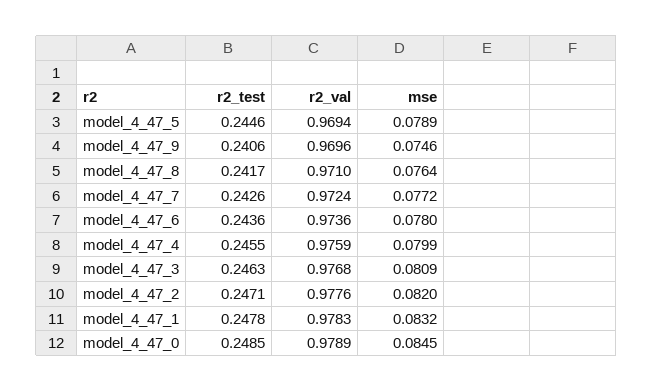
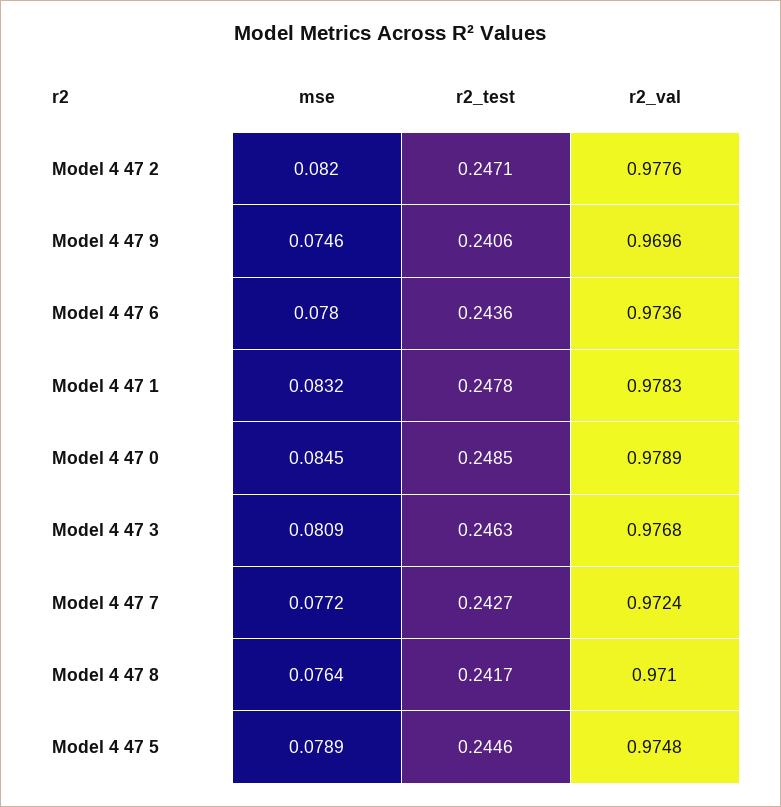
  {
    "r2_test": {
      "model_4_47_5": 0.2446,
      "model_4_47_9": 0.2406,
      "model_4_47_8": 0.2417,
-     "model_4_47_7": 0.2426,
+     "model_4_47_7": 0.2427,
      "model_4_47_6": 0.2436,
-     "model_4_47_4": 0.2455,
      "model_4_47_3": 0.2463,
      "model_4_47_2": 0.2471,
      "model_4_47_1": 0.2478,
      "model_4_47_0": 0.2485
    },
    "r2_val": {
-     "model_4_47_5": 0.9694,
+     "model_4_47_5": 0.9748,
      "model_4_47_9": 0.9696,
      "model_4_47_8": 0.971,
      "model_4_47_7": 0.9724,
      "model_4_47_6": 0.9736,
-     "model_4_47_4": 0.9759,
      "model_4_47_3": 0.9768,
      "model_4_47_2": 0.9776,
      "model_4_47_1": 0.9783,
      "model_4_47_0": 0.9789
    },
    "mse": {
      "model_4_47_5": 0.0789,
      "model_4_47_9": 0.0746,
      "model_4_47_8": 0.0764,
      "model_4_47_7": 0.0772,
      "model_4_47_6": 0.078,
-     "model_4_47_4": 0.0799,
      "model_4_47_3": 0.0809,
      "model_4_47_2": 0.082,
      "model_4_47_1": 0.0832,
      "model_4_47_0": 0.0845
    }
  }

